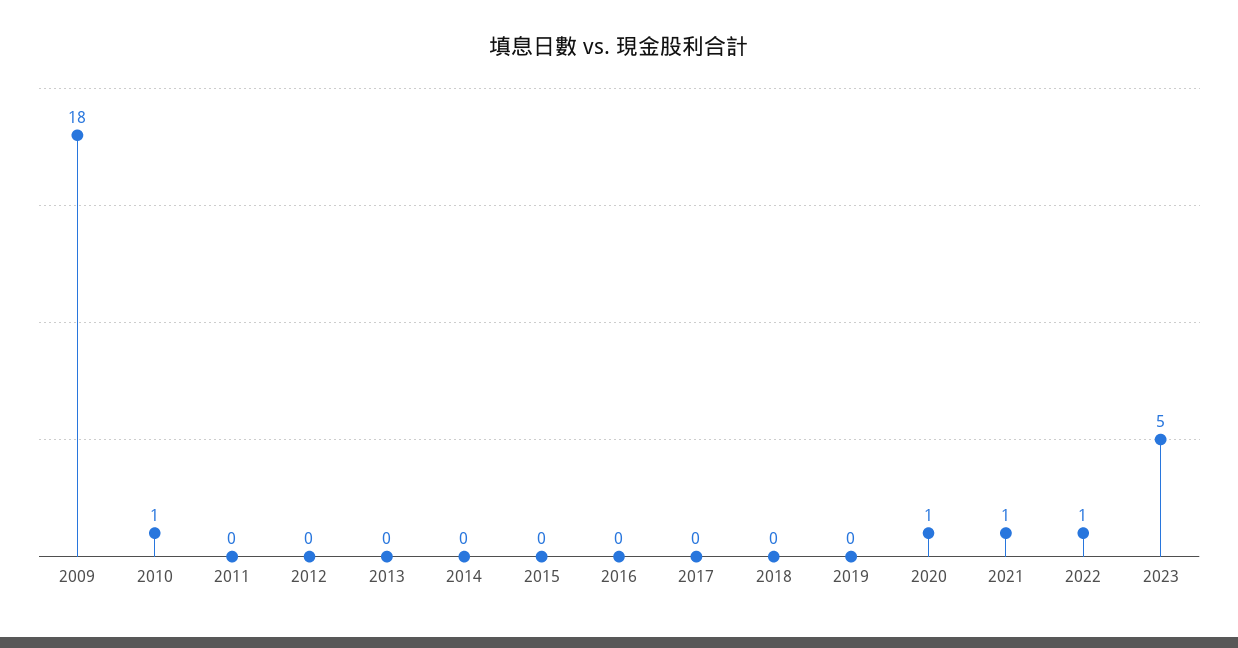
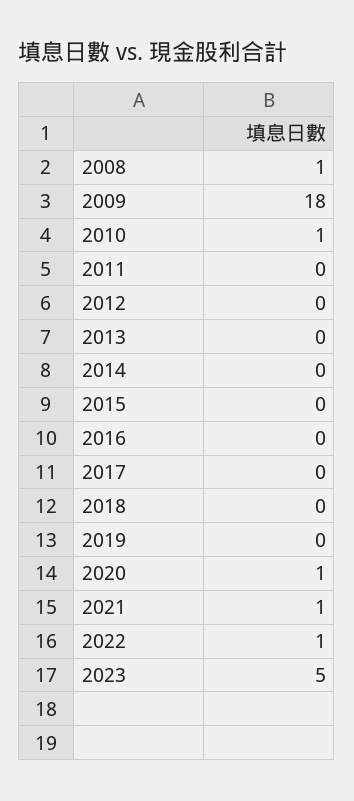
  {
    "2009": 18,
    "2010": 1,
    "2011": 0,
    "2012": 0,
    "2013": 0,
    "2014": 0,
    "2015": 0,
    "2016": 0,
    "2017": 0,
    "2018": 0,
    "2019": 0,
    "2020": 1,
    "2021": 1,
    "2022": 1,
-   "2023": 5
+   "2023": 5,
+   "2008": 1
  }

